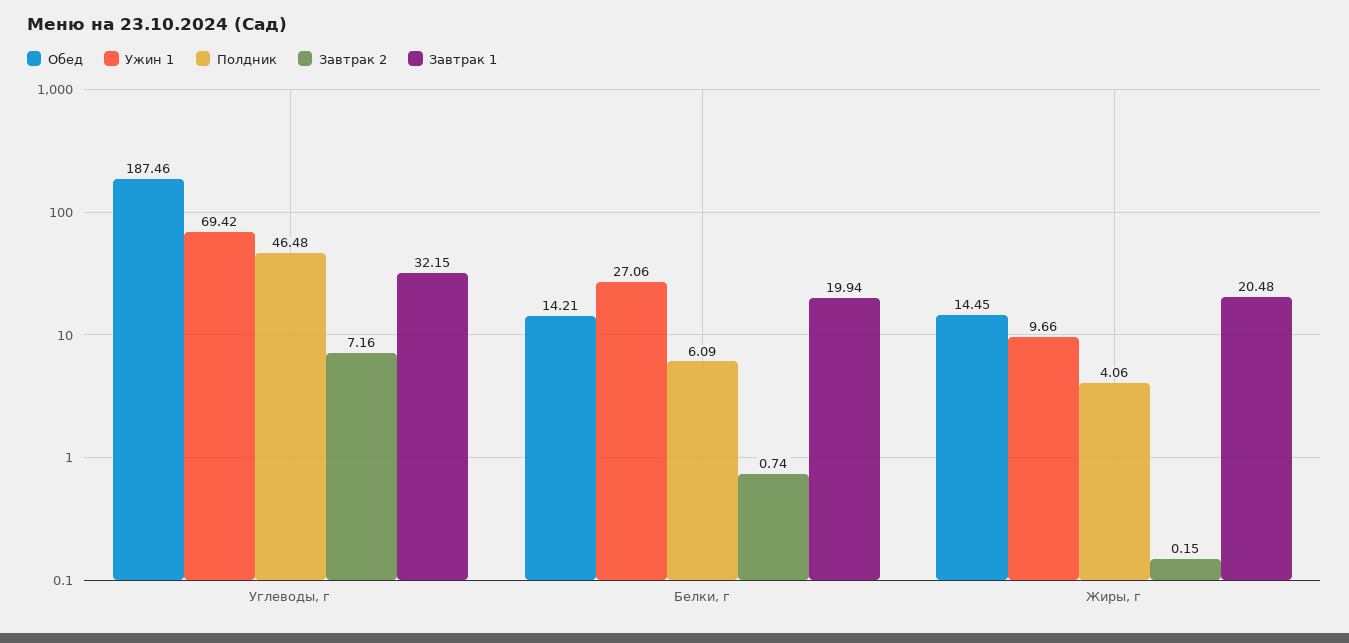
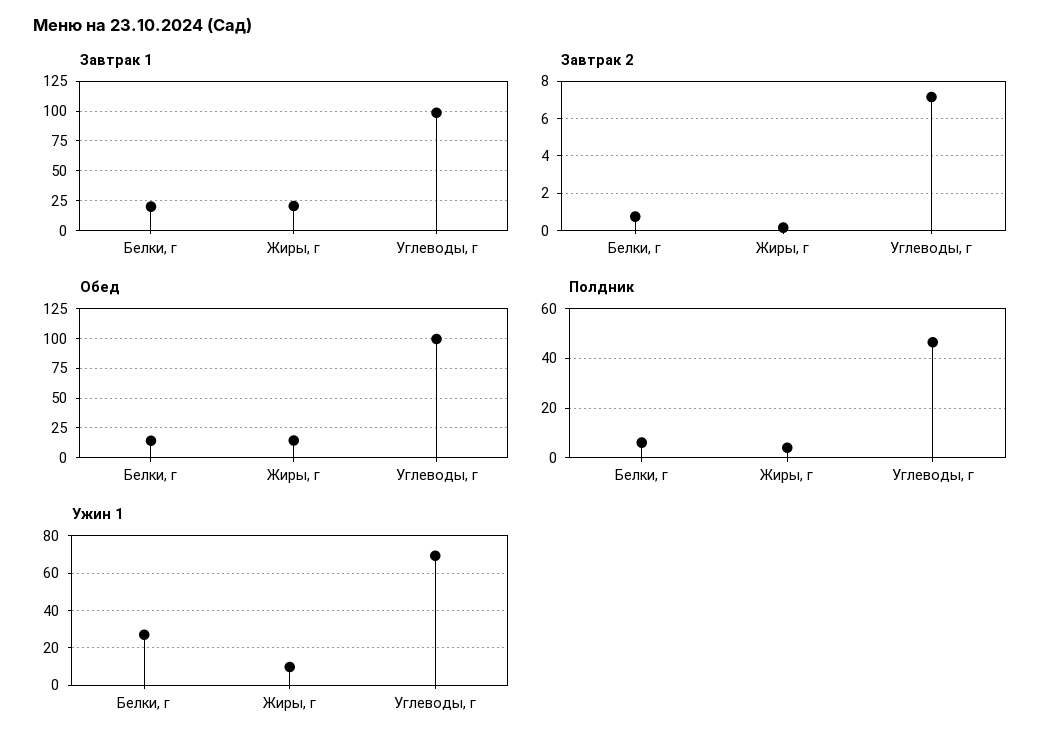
  {
    "Обед": {
-     "Углеводы, г": 187.46,
+     "Углеводы, г": 100,
      "Белки, г": 14.21,
      "Жиры, г": 14.45
    },
    "Ужин 1": {
      "Углеводы, г": 69.42,
      "Белки, г": 27.06,
      "Жиры, г": 9.66
    },
    "Полдник": {
      "Углеводы, г": 46.48,
      "Белки, г": 6.09,
      "Жиры, г": 4.06
    },
    "Завтрак 2": {
      "Углеводы, г": 7.16,
      "Белки, г": 0.74,
      "Жиры, г": 0.15
    },
    "Завтрак 1": {
-     "Углеводы, г": 32.15,
+     "Углеводы, г": 100,
      "Белки, г": 19.94,
      "Жиры, г": 20.48
    }
  }

